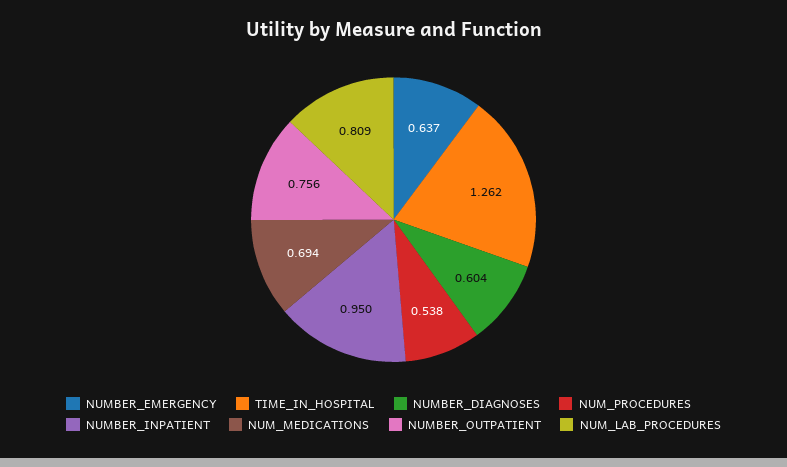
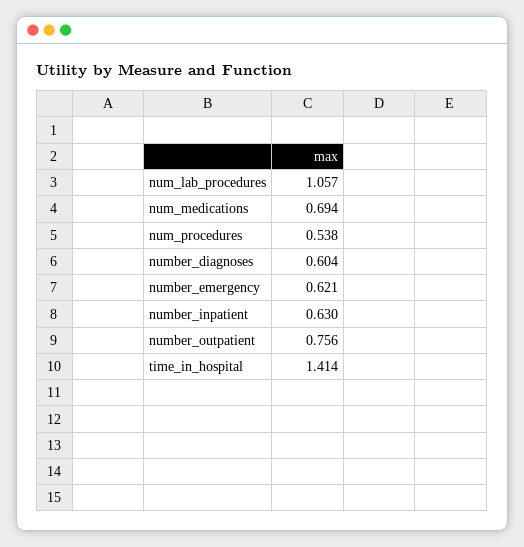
  {
-   "NUMBER_EMERGENCY": 0.637,
+   "NUMBER_EMERGENCY": 0.621,
-   "TIME_IN_HOSPITAL": 1.262,
+   "TIME_IN_HOSPITAL": 1.414,
    "NUMBER_DIAGNOSES": 0.604,
    "NUM_PROCEDURES": 0.538,
-   "NUMBER_INPATIENT": 0.95,
+   "NUMBER_INPATIENT": 0.63,
    "NUM_MEDICATIONS": 0.694,
    "NUMBER_OUTPATIENT": 0.756,
-   "NUM_LAB_PROCEDURES": 0.809
+   "NUM_LAB_PROCEDURES": 1.057
  }

